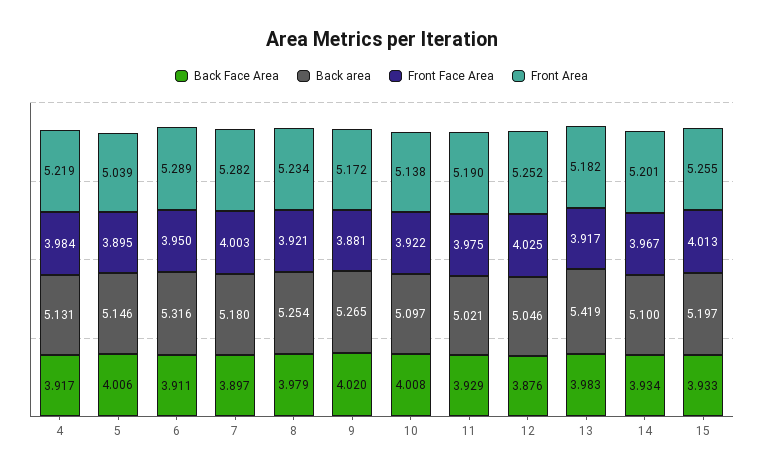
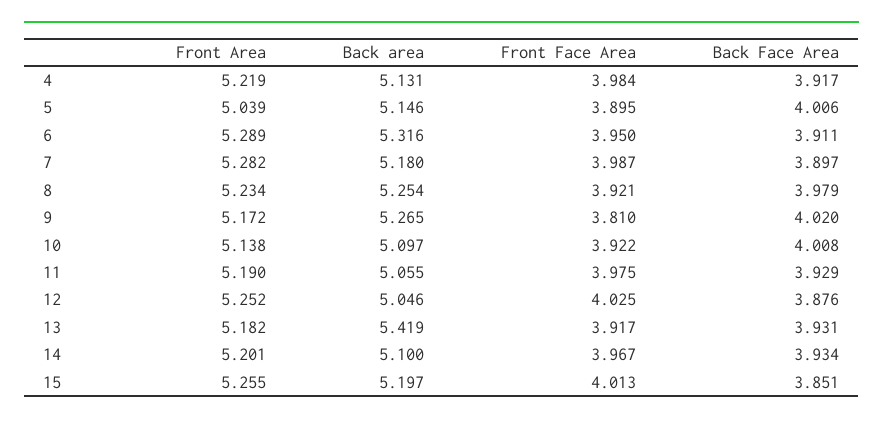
  {
    "Back Face Area": {
      "4": 3.917,
      "5": 4.006,
      "6": 3.911,
      "7": 3.897,
      "8": 3.979,
      "9": 4.02,
      "10": 4.008,
      "11": 3.929,
      "12": 3.876,
-     "13": 3.983,
+     "13": 3.931,
      "14": 3.934,
-     "15": 3.933
+     "15": 3.851
    },
    "Back area": {
      "4": 5.131,
      "5": 5.146,
      "6": 5.316,
      "7": 5.18,
      "8": 5.254,
      "9": 5.265,
      "10": 5.097,
-     "11": 5.021,
+     "11": 5.055,
      "12": 5.046,
      "13": 5.419,
      "14": 5.1,
      "15": 5.197
    },
    "Front Face Area": {
      "4": 3.984,
      "5": 3.895,
      "6": 3.95,
-     "7": 4.003,
+     "7": 3.987,
      "8": 3.921,
-     "9": 3.881,
+     "9": 3.81,
      "10": 3.922,
      "11": 3.975,
      "12": 4.025,
      "13": 3.917,
      "14": 3.967,
      "15": 4.013
    },
    "Front Area": {
      "4": 5.219,
      "5": 5.039,
      "6": 5.289,
      "7": 5.282,
      "8": 5.234,
      "9": 5.172,
      "10": 5.138,
      "11": 5.19,
      "12": 5.252,
      "13": 5.182,
      "14": 5.201,
      "15": 5.255
    }
  }

